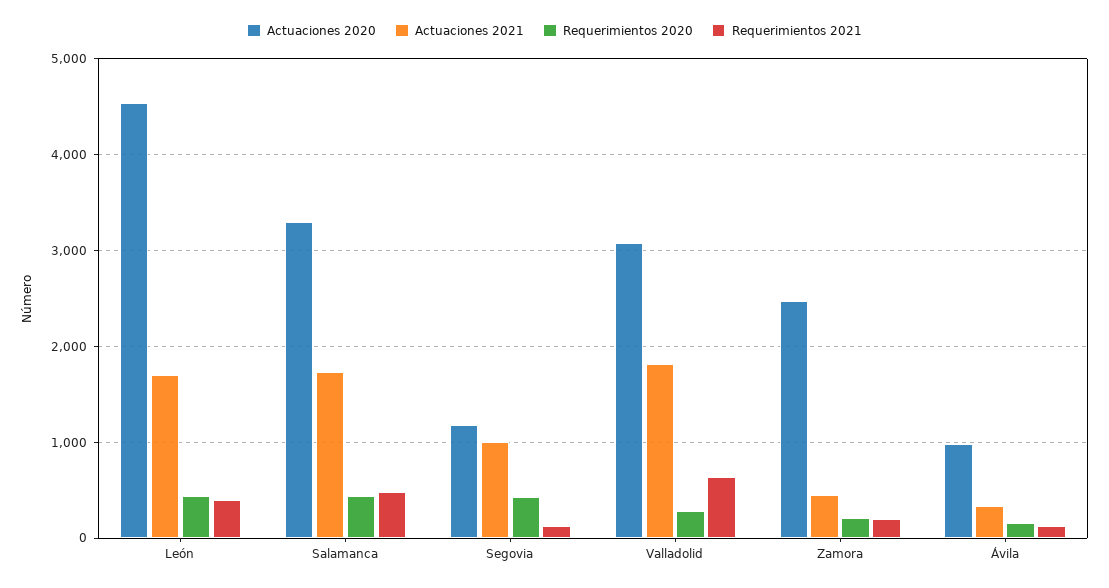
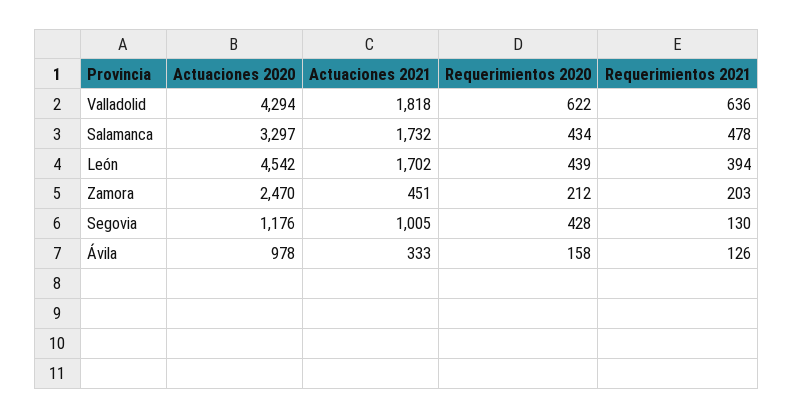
  {
    "Actuaciones 2020": {
      "León": 4542,
      "Salamanca": 3297,
      "Segovia": 1176,
-     "Valladolid": 3100,
+     "Valladolid": 4294,
      "Zamora": 2470,
      "Ávila": 978
    },
    "Actuaciones 2021": {
      "León": 1702,
      "Salamanca": 1732,
      "Segovia": 1005,
      "Valladolid": 1818,
      "Zamora": 451,
      "Ávila": 333
    },
    "Requerimientos 2020": {
      "León": 439,
      "Salamanca": 434,
      "Segovia": 428,
-     "Valladolid": 300,
+     "Valladolid": 622,
      "Zamora": 212,
      "Ávila": 158
    },
    "Requerimientos 2021": {
      "León": 394,
      "Salamanca": 478,
      "Segovia": 130,
      "Valladolid": 636,
      "Zamora": 203,
      "Ávila": 126
    }
  }

